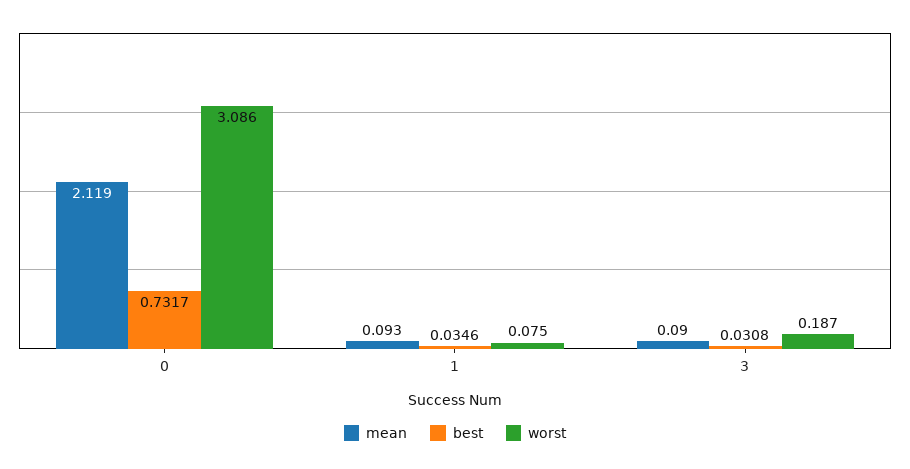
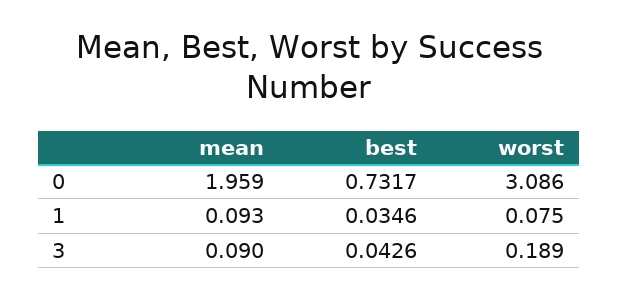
  {
    "mean": {
-     "0": 2.119,
+     "0": 1.959,
      "1": 0.093,
      "3": 0.09
    },
    "best": {
      "0": 0.7317,
      "1": 0.0346,
-     "3": 0.0308
+     "3": 0.0426
    },
    "worst": {
      "0": 3.086,
      "1": 0.075,
-     "3": 0.187
+     "3": 0.189
    }
  }

